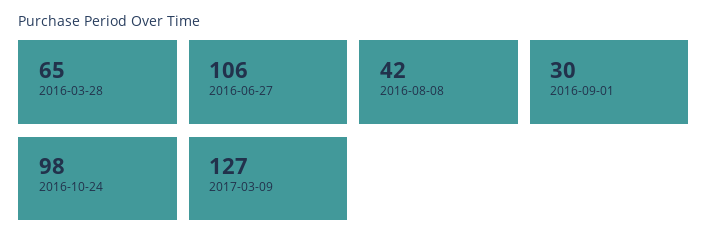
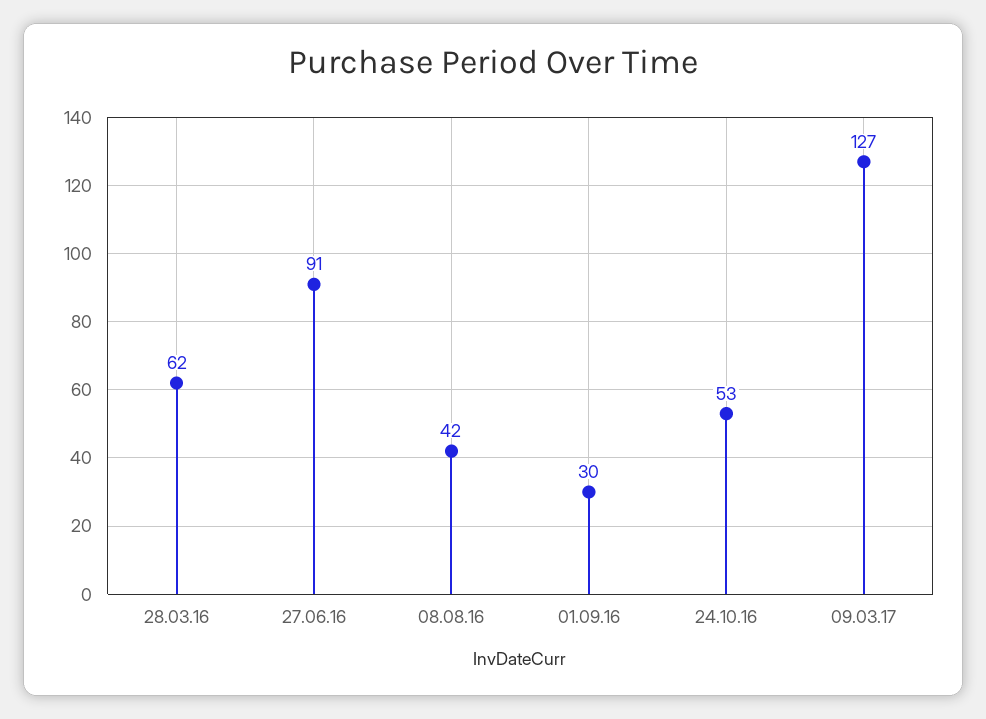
  {
-   "2016-03-28": 65,
+   "2016-03-28": 62,
-   "2016-06-27": 106,
+   "2016-06-27": 91,
    "2016-08-08": 42,
    "2016-09-01": 30,
-   "2016-10-24": 98,
+   "2016-10-24": 53,
    "2017-03-09": 127
  }

